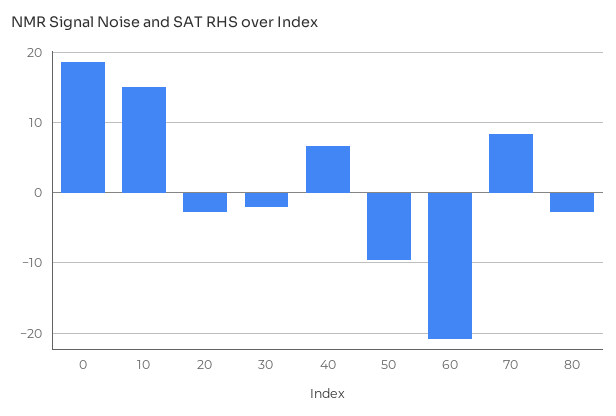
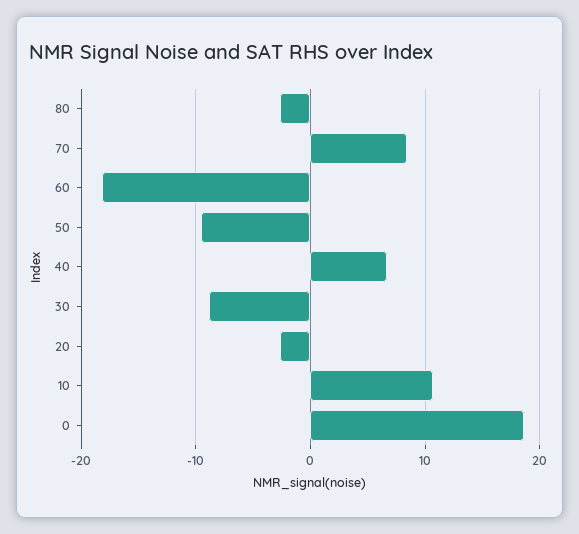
  {
    "0": 19,
-   "10": 15,
+   "10": 11,
    "20": -3,
-   "30": -2,
+   "30": -9,
    "40": 7,
    "50": -10,
-   "60": -21,
+   "60": -18,
    "70": 8,
    "80": -3
  }

